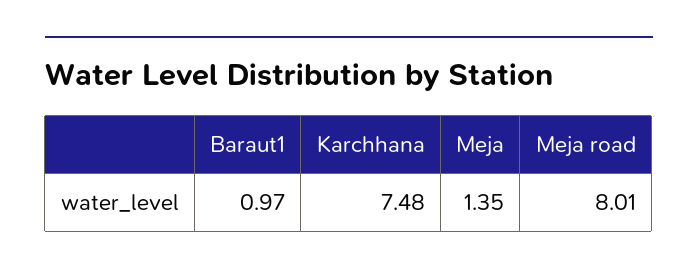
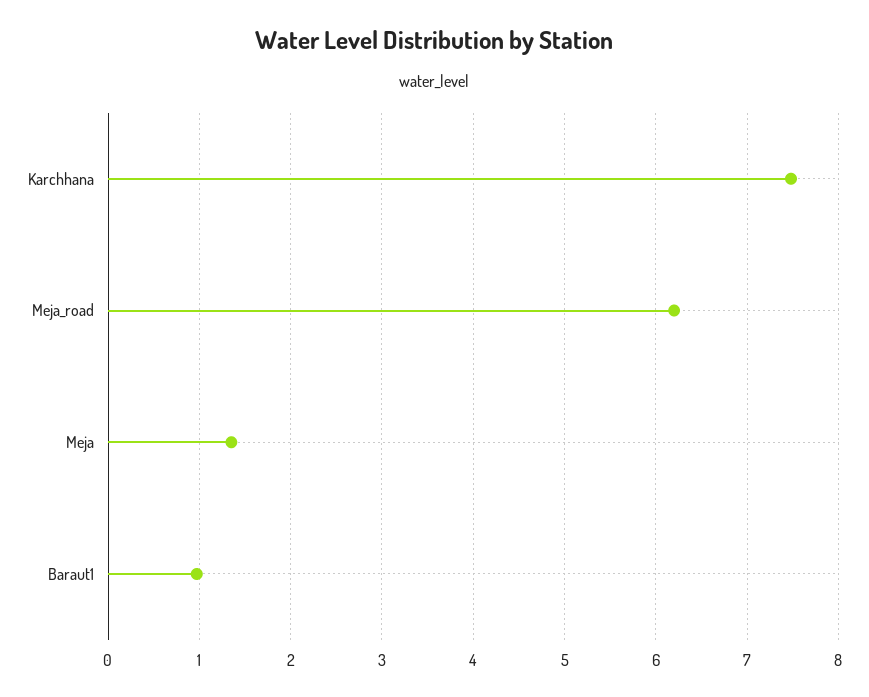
  {
    "Baraut1": 0.97,
    "Karchhana": 7.48,
    "Meja": 1.35,
-   "Meja road": 8.01
+   "Meja road": 6.2
  }

